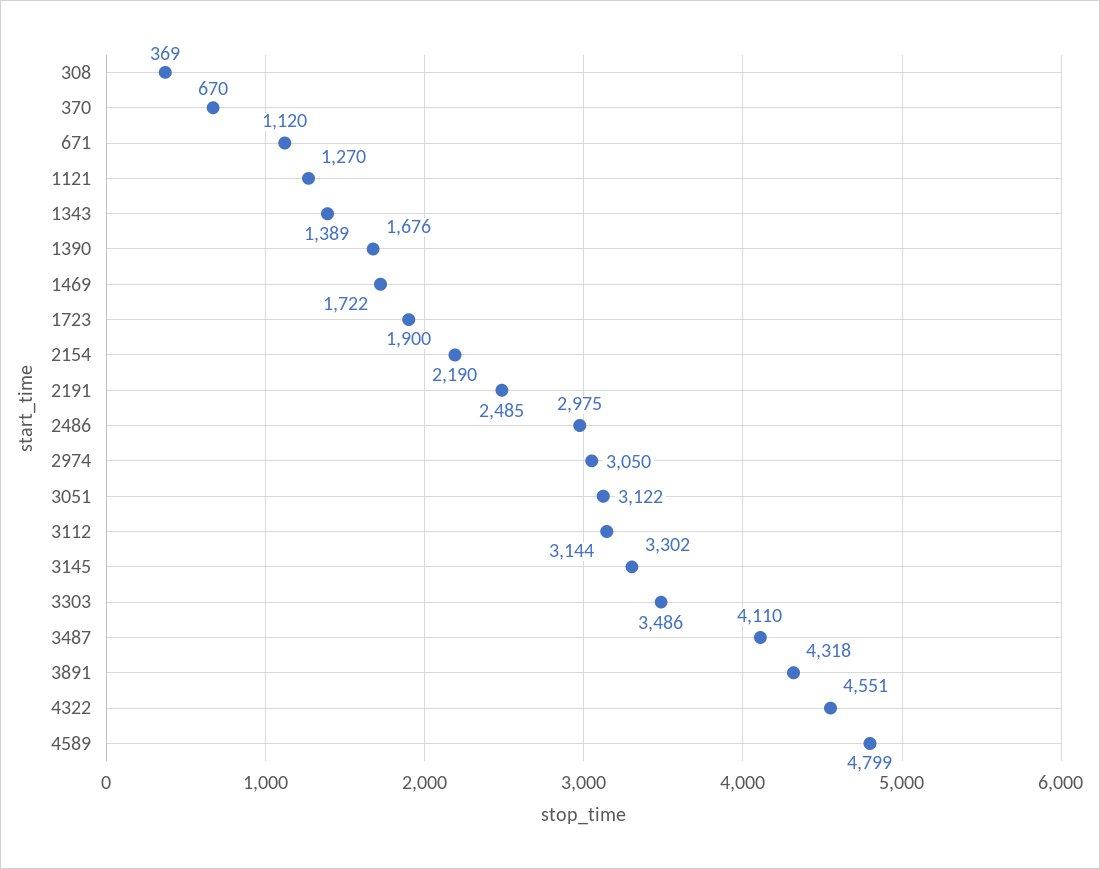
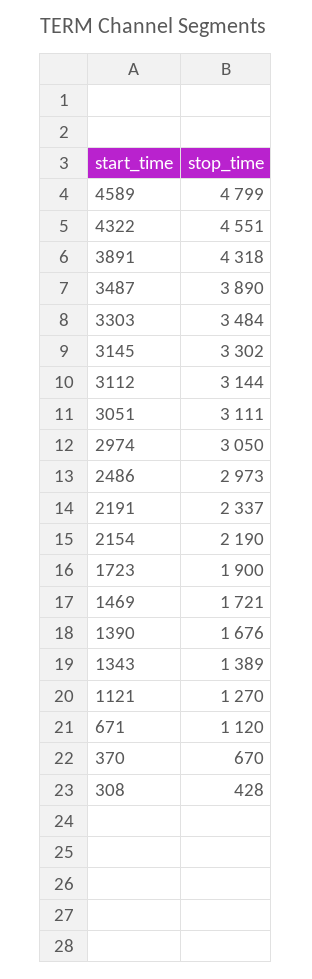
  {
-   "308": 369,
+   "308": 428,
    "370": 670,
    "671": 1120,
    "1121": 1270,
    "1343": 1389,
    "1390": 1676,
-   "1469": 1722,
+   "1469": 1721,
    "1723": 1900,
    "2154": 2190,
-   "2191": 2485,
+   "2191": 2337,
-   "2486": 2975,
+   "2486": 2973,
    "2974": 3050,
-   "3051": 3122,
+   "3051": 3111,
    "3112": 3144,
    "3145": 3302,
-   "3303": 3486,
+   "3303": 3484,
-   "3487": 4110,
+   "3487": 3890,
    "3891": 4318,
    "4322": 4551,
    "4589": 4799
  }

